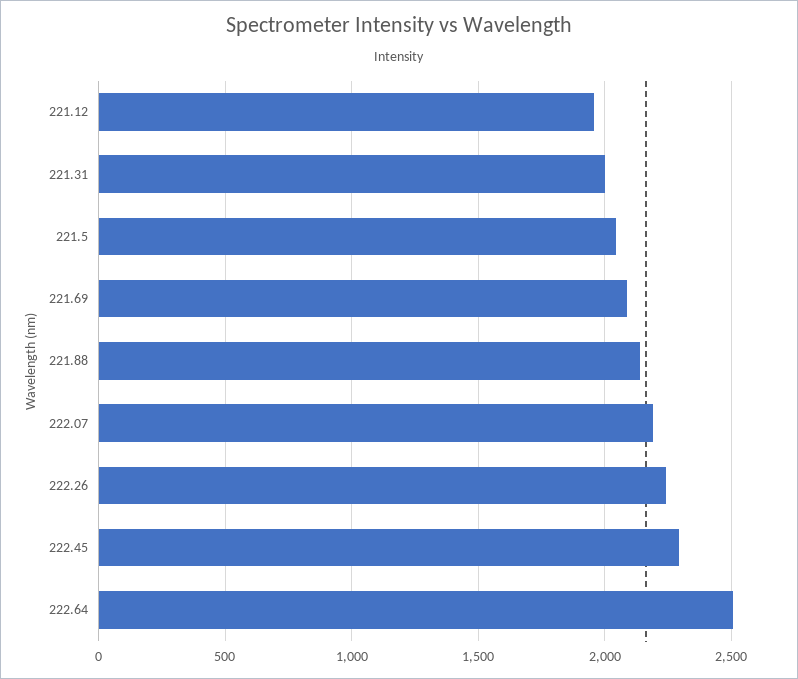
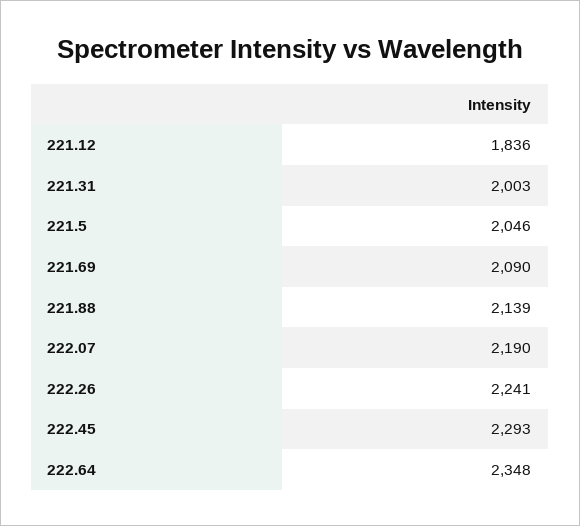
  {
-   "221.12": 1950,
+   "221.12": 1836,
    "221.31": 2003,
    "221.5": 2046,
    "221.69": 2090,
    "221.88": 2139,
    "222.07": 2190,
    "222.26": 2241,
    "222.45": 2293,
-   "222.64": 2500
+   "222.64": 2348
  }

